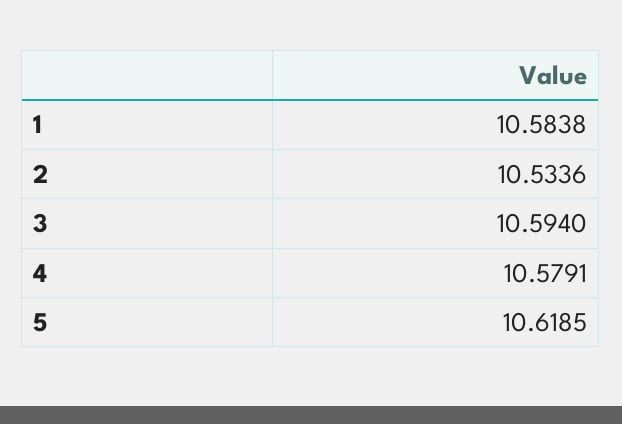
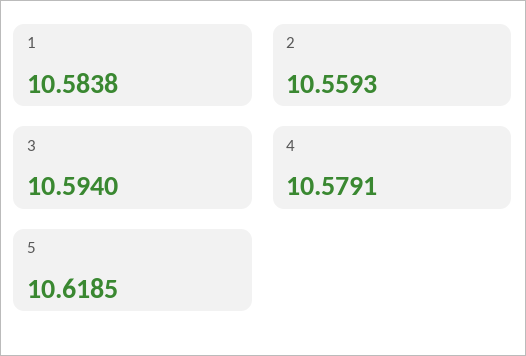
  {
    "1": 10.5838,
-   "2": 10.5336,
+   "2": 10.5593,
    "3": 10.594,
    "4": 10.5791,
    "5": 10.6185
  }

